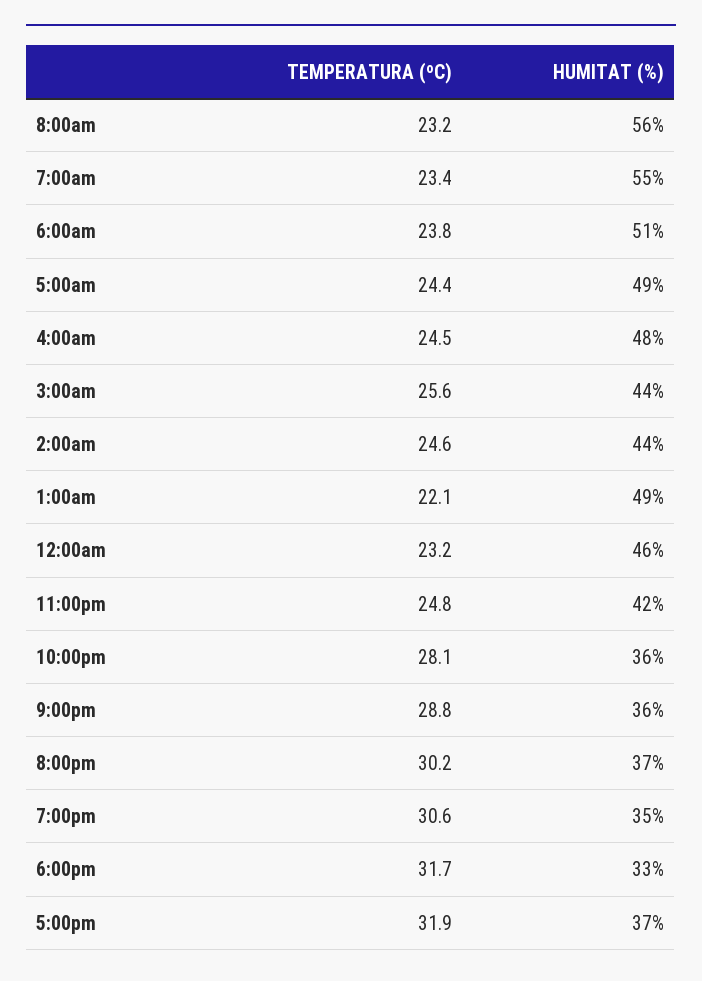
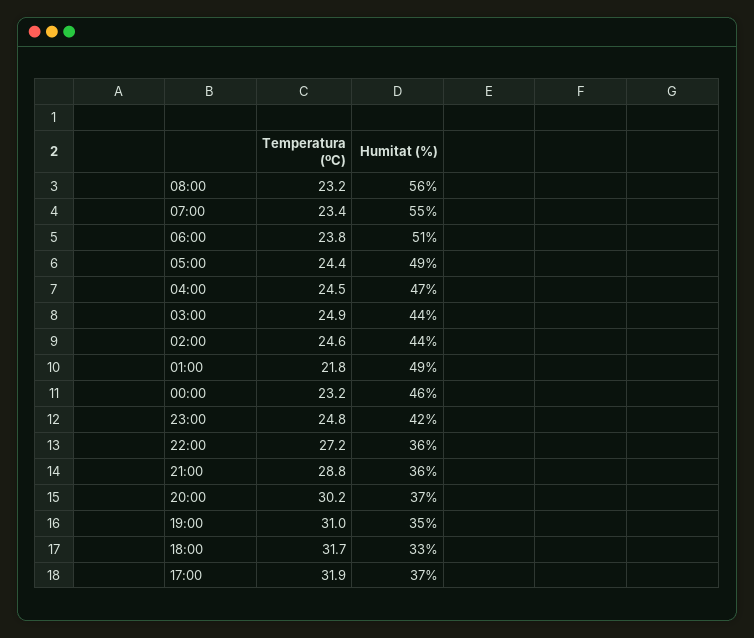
  {
    "TEMPERATURA (ºC)": {
      "8:00am": 23.2,
      "7:00am": 23.4,
      "6:00am": 23.8,
      "5:00am": 24.4,
      "4:00am": 24.5,
-     "3:00am": 25.6,
+     "3:00am": 24.9,
      "2:00am": 24.6,
-     "1:00am": 22.1,
+     "1:00am": 21.8,
      "12:00am": 23.2,
      "11:00pm": 24.8,
-     "10:00pm": 28.1,
+     "10:00pm": 27.2,
      "9:00pm": 28.8,
      "8:00pm": 30.2,
-     "7:00pm": 30.6,
+     "7:00pm": 31,
      "6:00pm": 31.7,
      "5:00pm": 31.9
    },
    "HUMITAT (%)": {
      "8:00am": 56,
      "7:00am": 55,
      "6:00am": 51,
      "5:00am": 49,
-     "4:00am": 48,
+     "4:00am": 47,
      "3:00am": 44,
      "2:00am": 44,
      "1:00am": 49,
      "12:00am": 46,
      "11:00pm": 42,
      "10:00pm": 36,
      "9:00pm": 36,
      "8:00pm": 37,
      "7:00pm": 35,
      "6:00pm": 33,
      "5:00pm": 37
    }
  }

